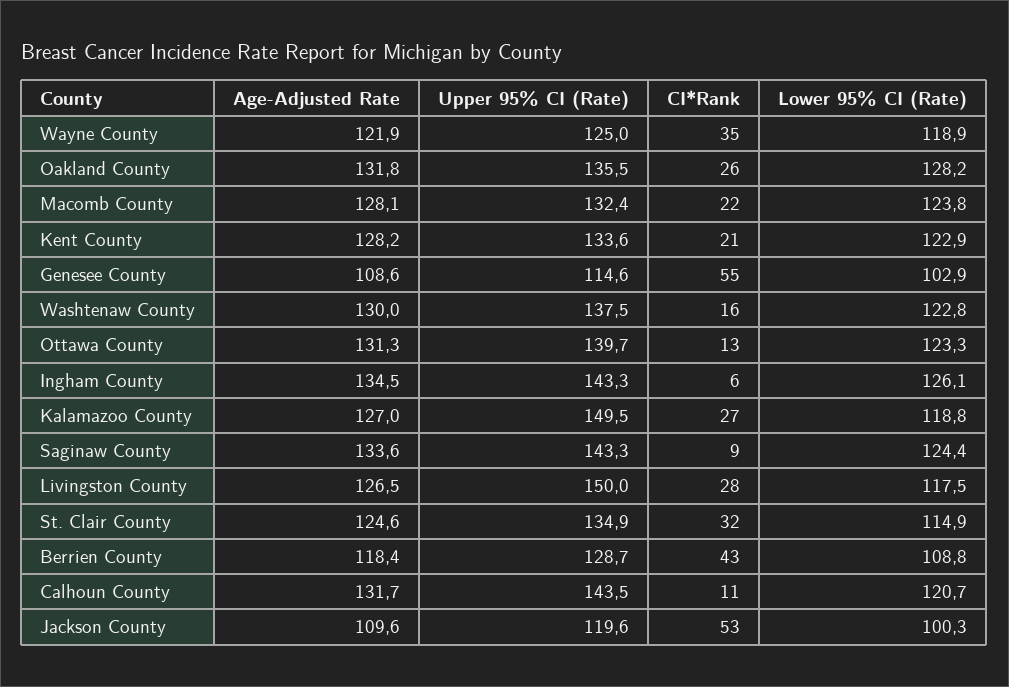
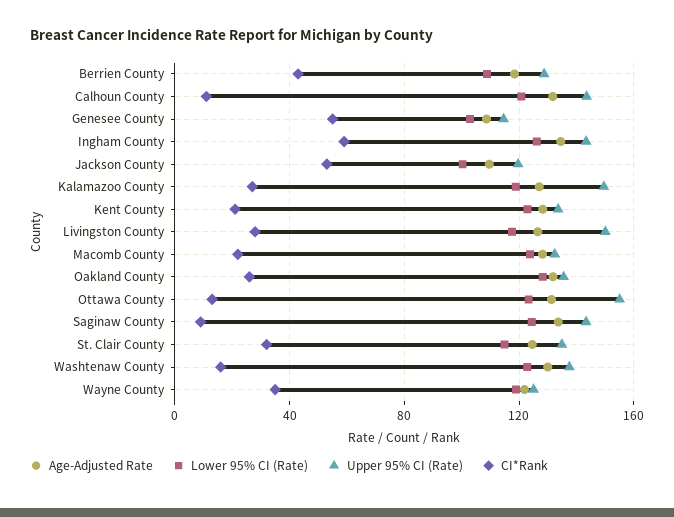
  {
    "Age-Adjusted Rate": {
      "Wayne County": 121.9,
      "Oakland County": 131.8,
      "Macomb County": 128.1,
      "Kent County": 128.2,
      "Genesee County": 108.6,
      "Washtenaw County": 130,
      "Ottawa County": 131.3,
      "Ingham County": 134.5,
      "Kalamazoo County": 127,
      "Saginaw County": 133.6,
      "Livingston County": 126.5,
      "St. Clair County": 124.6,
      "Berrien County": 118.4,
      "Calhoun County": 131.7,
      "Jackson County": 109.6
    },
    "Upper 95% CI (Rate)": {
      "Wayne County": 125,
      "Oakland County": 135.5,
      "Macomb County": 132.4,
      "Kent County": 133.6,
      "Genesee County": 114.6,
      "Washtenaw County": 137.5,
-     "Ottawa County": 139.7,
+     "Ottawa County": 155,
      "Ingham County": 143.3,
      "Kalamazoo County": 149.5,
      "Saginaw County": 143.3,
      "Livingston County": 150,
      "St. Clair County": 134.9,
      "Berrien County": 128.7,
      "Calhoun County": 143.5,
      "Jackson County": 119.6
    },
    "CI*Rank": {
      "Wayne County": 35,
      "Oakland County": 26,
      "Macomb County": 22,
      "Kent County": 21,
      "Genesee County": 55,
      "Washtenaw County": 16,
      "Ottawa County": 13,
-     "Ingham County": 6,
+     "Ingham County": 60,
      "Kalamazoo County": 27,
      "Saginaw County": 9,
      "Livingston County": 28,
      "St. Clair County": 32,
      "Berrien County": 43,
      "Calhoun County": 11,
      "Jackson County": 53
    },
    "Lower 95% CI (Rate)": {
      "Wayne County": 118.9,
      "Oakland County": 128.2,
      "Macomb County": 123.8,
      "Kent County": 122.9,
      "Genesee County": 102.9,
      "Washtenaw County": 122.8,
      "Ottawa County": 123.3,
      "Ingham County": 126.1,
      "Kalamazoo County": 118.8,
      "Saginaw County": 124.4,
      "Livingston County": 117.5,
      "St. Clair County": 114.9,
      "Berrien County": 108.8,
      "Calhoun County": 120.7,
      "Jackson County": 100.3
    }
  }

